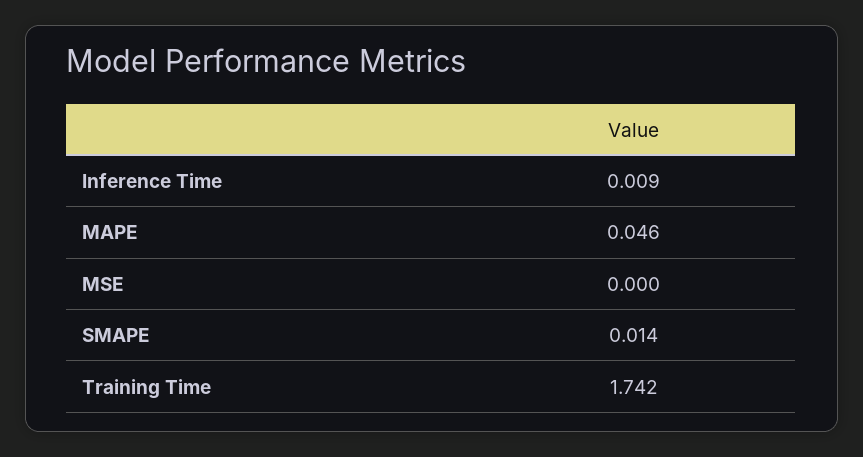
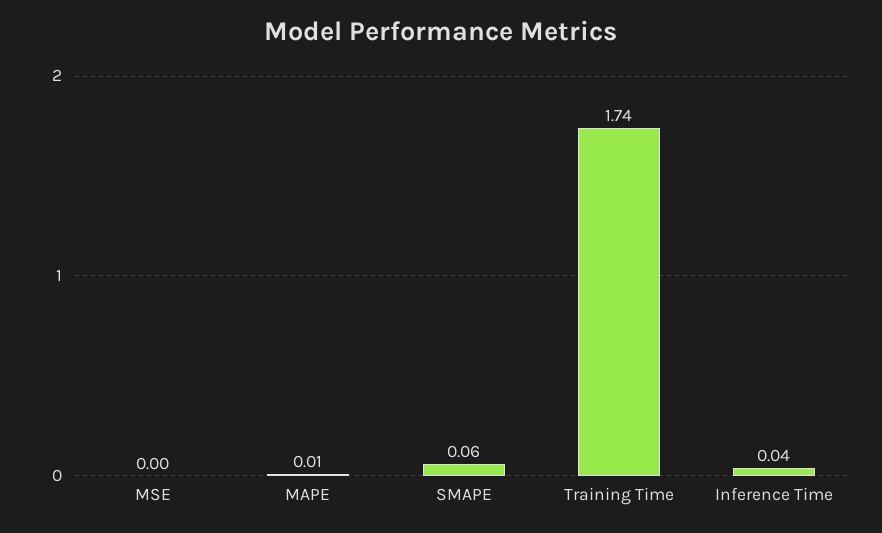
  {
-   "Inference Time": 0.009,
+   "Inference Time": 0.04,
-   "MAPE": 0.046,
+   "MAPE": 0.01,
    "MSE": 0,
-   "SMAPE": 0.014,
+   "SMAPE": 0.06,
    "Training Time": 1.742
  }

